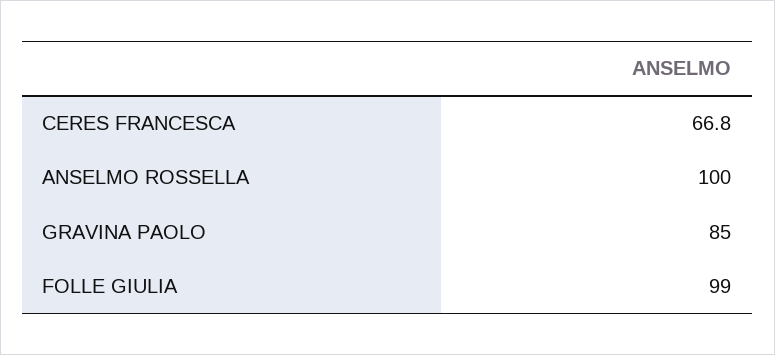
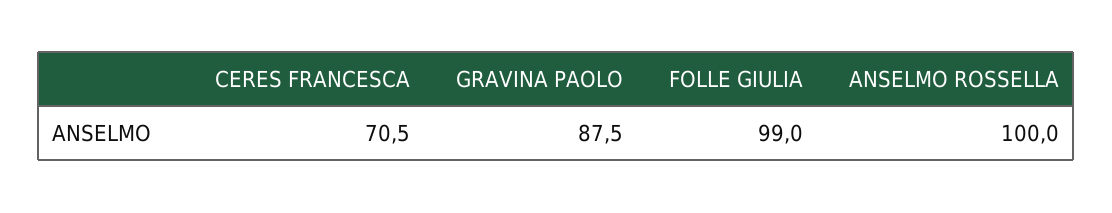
  {
-   "CERES FRANCESCA": 66.8,
+   "CERES FRANCESCA": 70.5,
    "ANSELMO ROSSELLA": 100,
-   "GRAVINA PAOLO": 85,
+   "GRAVINA PAOLO": 87.5,
    "FOLLE GIULIA": 99
  }

